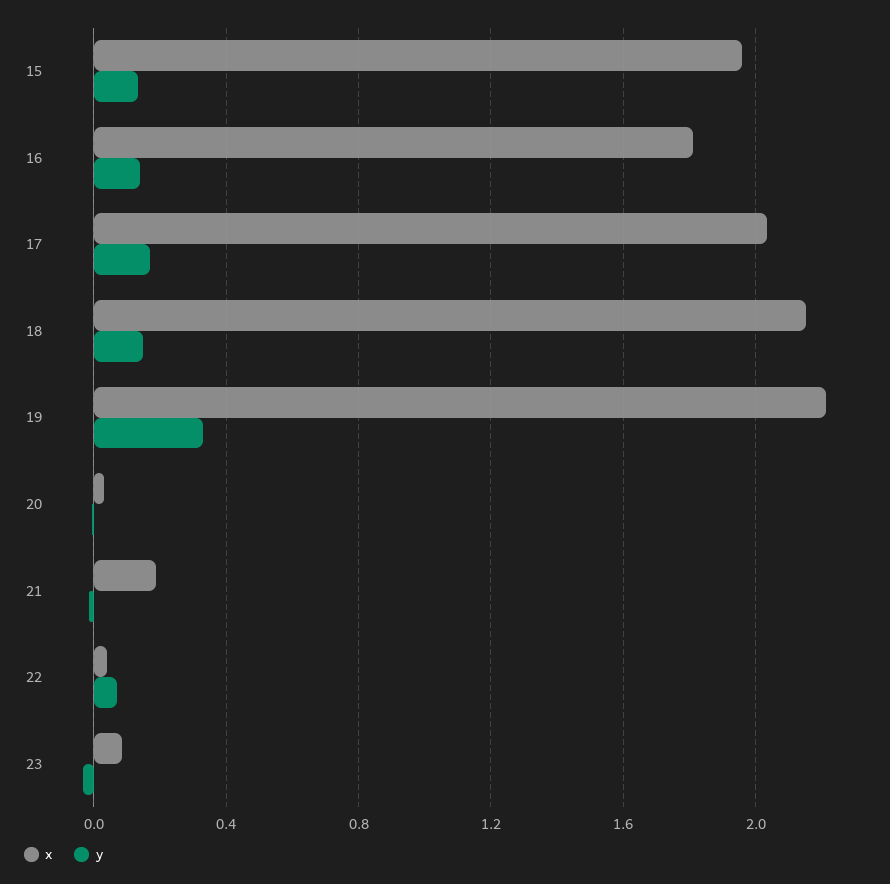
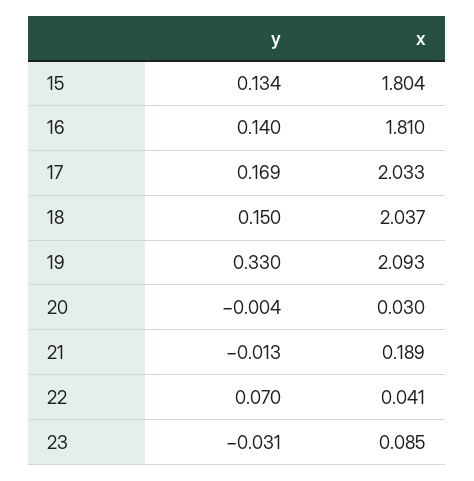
  {
    "x": {
-     "15": 1.95,
+     "15": 1.804,
      "16": 1.81,
      "17": 2.033,
-     "18": 2.15,
+     "18": 2.037,
-     "19": 2.2,
+     "19": 2.093,
      "20": 0.03,
      "21": 0.189,
      "22": 0.041,
      "23": 0.085
    },
    "y": {
      "15": 0.134,
      "16": 0.14,
      "17": 0.169,
      "18": 0.15,
      "19": 0.33,
      "20": -0.004,
      "21": -0.013,
      "22": 0.07,
      "23": -0.031
    }
  }

